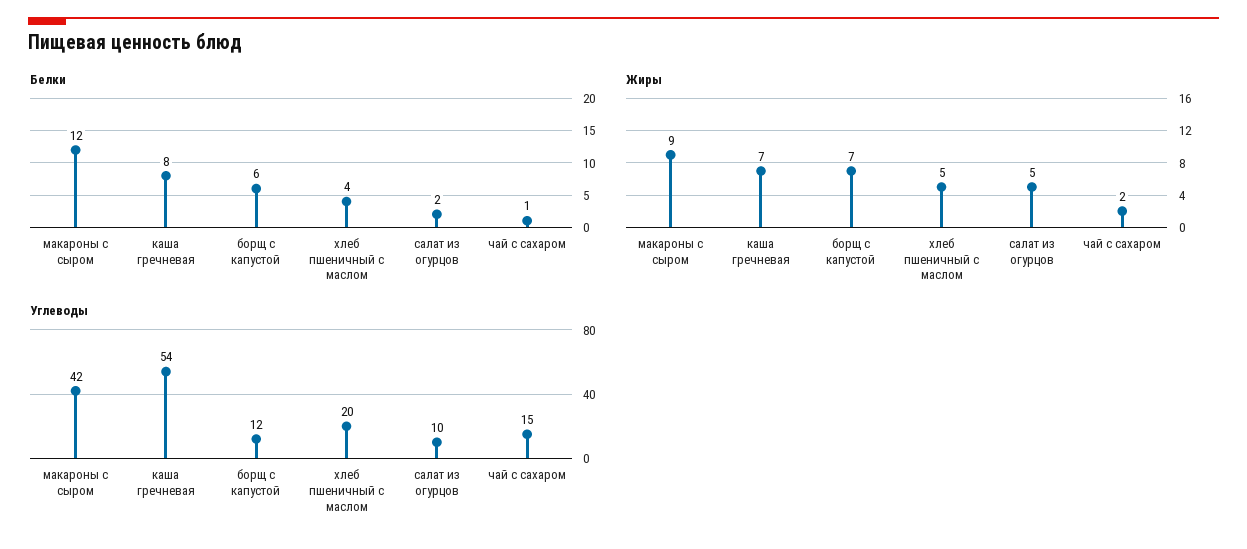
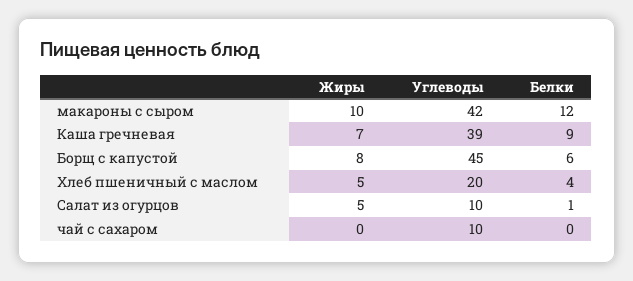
  {
    "Белки": {
      "макароны с сыром": 12,
-     "каша гречневая": 8,
+     "каша гречневая": 9,
      "борщ с капустой": 6,
      "хлеб пшеничный с маслом": 4,
-     "салат из огурцов": 2,
+     "салат из огурцов": 1,
-     "чай с сахаром": 1
+     "чай с сахаром": 0
    },
    "Жиры": {
-     "макароны с сыром": 9,
+     "макароны с сыром": 10,
      "каша гречневая": 7,
-     "борщ с капустой": 7,
+     "борщ с капустой": 8,
      "хлеб пшеничный с маслом": 5,
      "салат из огурцов": 5,
-     "чай с сахаром": 2
+     "чай с сахаром": 0
    },
    "Углеводы": {
      "макароны с сыром": 42,
-     "каша гречневая": 54,
+     "каша гречневая": 39,
-     "борщ с капустой": 12,
+     "борщ с капустой": 45,
      "хлеб пшеничный с маслом": 20,
      "салат из огурцов": 10,
-     "чай с сахаром": 15
+     "чай с сахаром": 10
    }
  }

